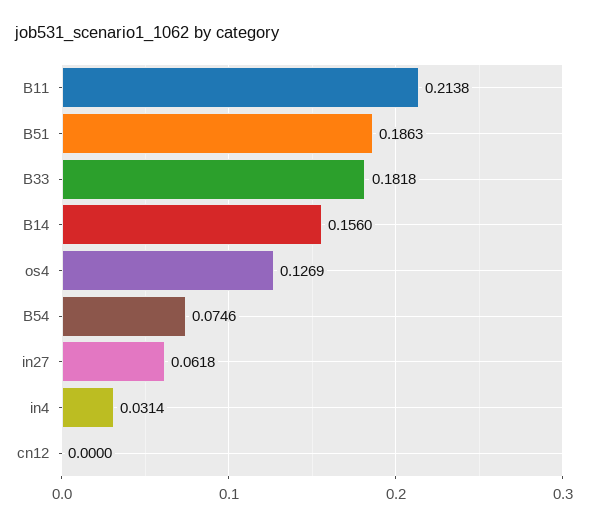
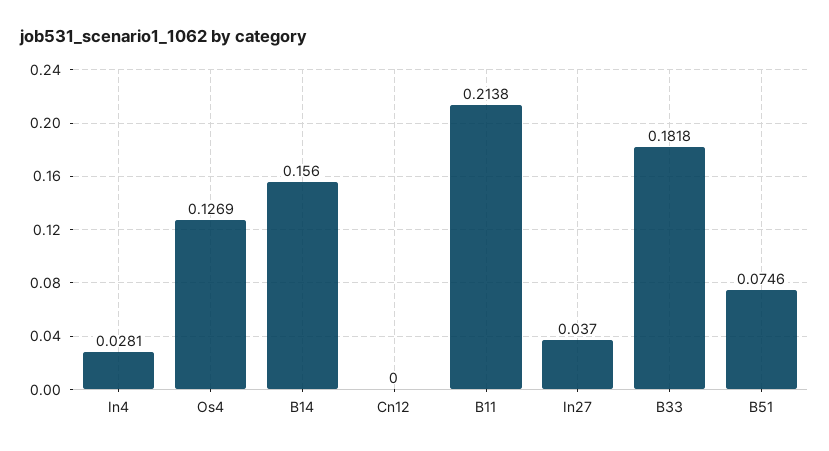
  {
    "B11": 0.2138,
-   "B51": 0.1863,
+   "B51": 0.0746,
    "B33": 0.1818,
    "B14": 0.156,
    "os4": 0.1269,
-   "B54": 0.0746,
-   "in27": 0.0618,
+   "in27": 0.037,
-   "in4": 0.0314,
+   "in4": 0.0281,
    "cn12": 0
  }

